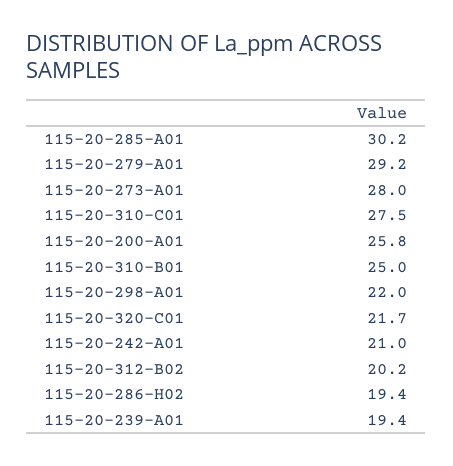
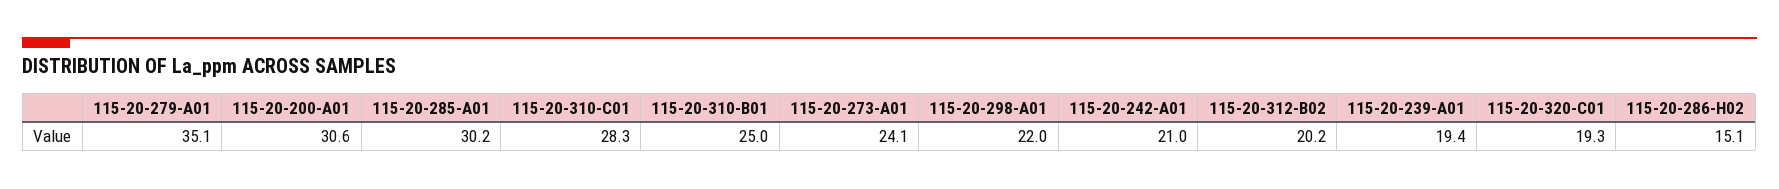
  {
    "115-20-285-A01": 30.2,
-   "115-20-279-A01": 29.2,
+   "115-20-279-A01": 35.1,
-   "115-20-273-A01": 28,
+   "115-20-273-A01": 24.1,
-   "115-20-310-C01": 27.5,
+   "115-20-310-C01": 28.3,
-   "115-20-200-A01": 25.8,
+   "115-20-200-A01": 30.6,
    "115-20-310-B01": 25,
    "115-20-298-A01": 22,
-   "115-20-320-C01": 21.7,
+   "115-20-320-C01": 19.3,
    "115-20-242-A01": 21,
    "115-20-312-B02": 20.2,
-   "115-20-286-H02": 19.4,
+   "115-20-286-H02": 15.1,
    "115-20-239-A01": 19.4
  }

